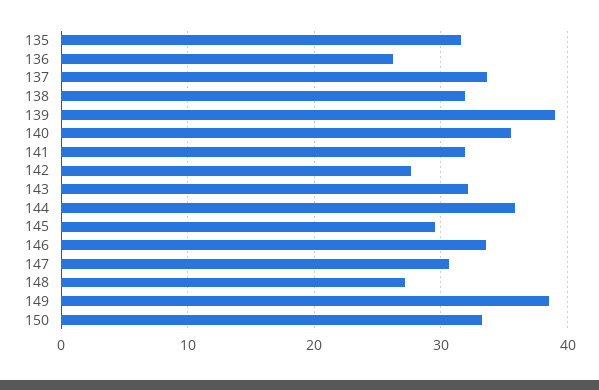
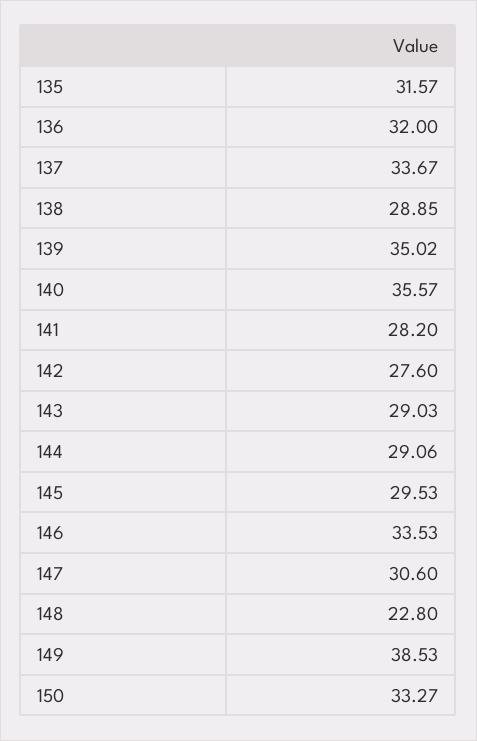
  {
    "135": 31.57,
-   "136": 26,
+   "136": 32,
    "137": 33.67,
-   "138": 32,
+   "138": 28.85,
-   "139": 39,
+   "139": 35.02,
    "140": 35.57,
-   "141": 32,
+   "141": 28.2,
    "142": 27.6,
-   "143": 32,
+   "143": 29.03,
-   "144": 36,
+   "144": 29.06,
    "145": 29.53,
    "146": 33.53,
    "147": 30.6,
-   "148": 27,
+   "148": 22.8,
    "149": 38.53,
    "150": 33.27
  }

